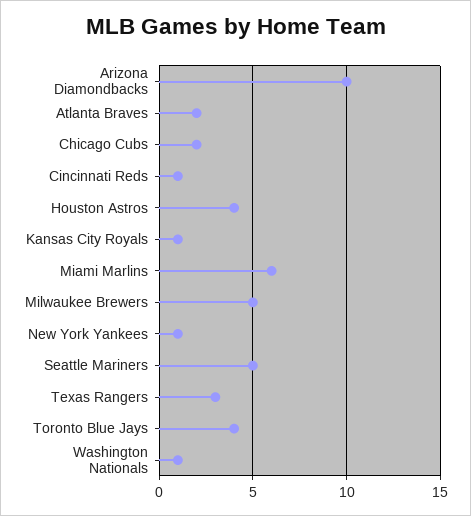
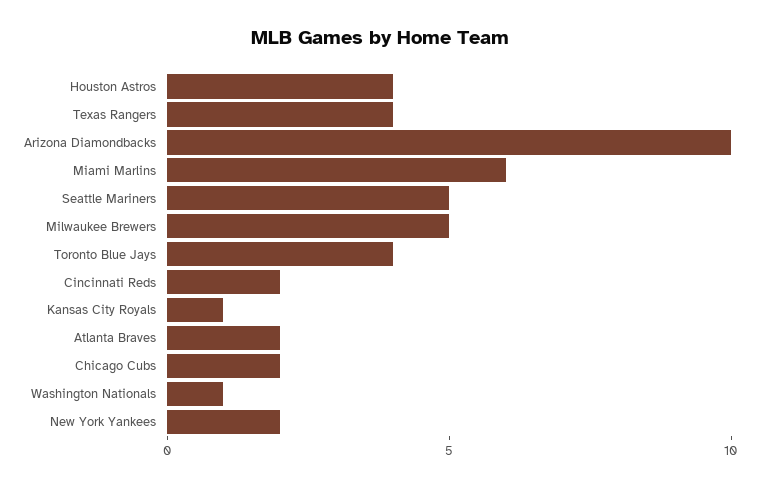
  {
    "Arizona Diamondbacks": 10,
    "Atlanta Braves": 2,
    "Chicago Cubs": 2,
-   "Cincinnati Reds": 1,
+   "Cincinnati Reds": 2,
    "Houston Astros": 4,
    "Kansas City Royals": 1,
    "Miami Marlins": 6,
    "Milwaukee Brewers": 5,
-   "New York Yankees": 1,
+   "New York Yankees": 2,
    "Seattle Mariners": 5,
-   "Texas Rangers": 3,
+   "Texas Rangers": 4,
    "Toronto Blue Jays": 4,
    "Washington Nationals": 1
  }

